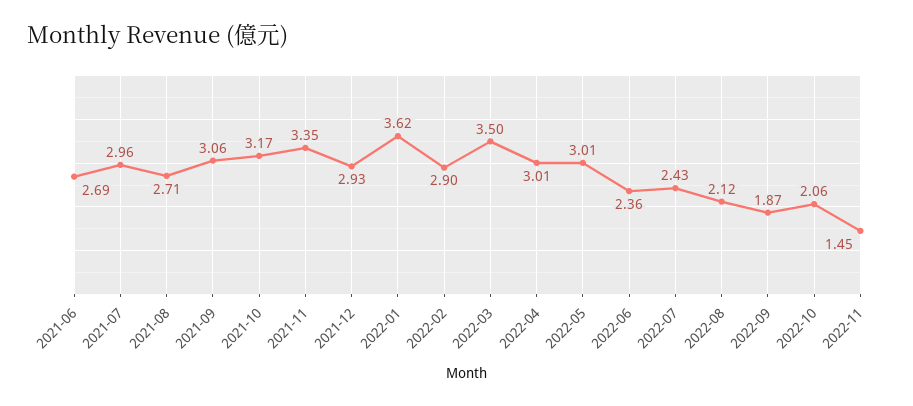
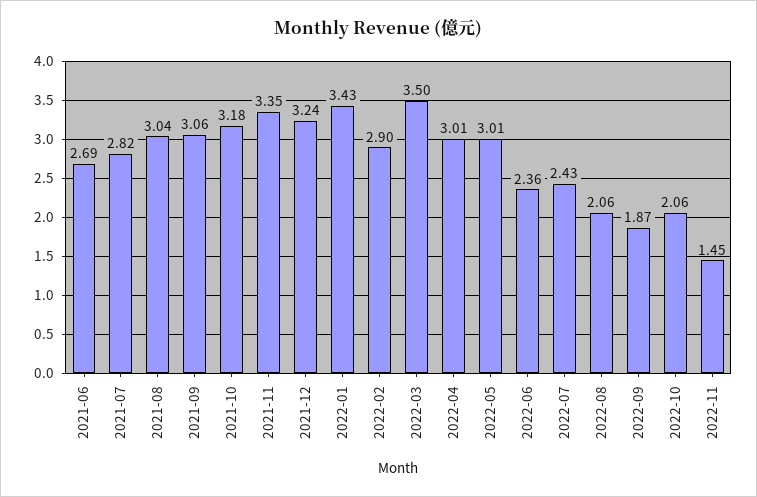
  {
    "2021-06": 2.69,
-   "2021-07": 2.96,
+   "2021-07": 2.82,
-   "2021-08": 2.71,
+   "2021-08": 3.04,
    "2021-09": 3.06,
-   "2021-10": 3.17,
+   "2021-10": 3.18,
    "2021-11": 3.35,
-   "2021-12": 2.93,
+   "2021-12": 3.24,
-   "2022-01": 3.62,
+   "2022-01": 3.43,
    "2022-02": 2.9,
    "2022-03": 3.5,
    "2022-04": 3.01,
    "2022-05": 3.01,
    "2022-06": 2.36,
    "2022-07": 2.43,
-   "2022-08": 2.12,
+   "2022-08": 2.06,
    "2022-09": 1.87,
    "2022-10": 2.06,
    "2022-11": 1.45
  }

